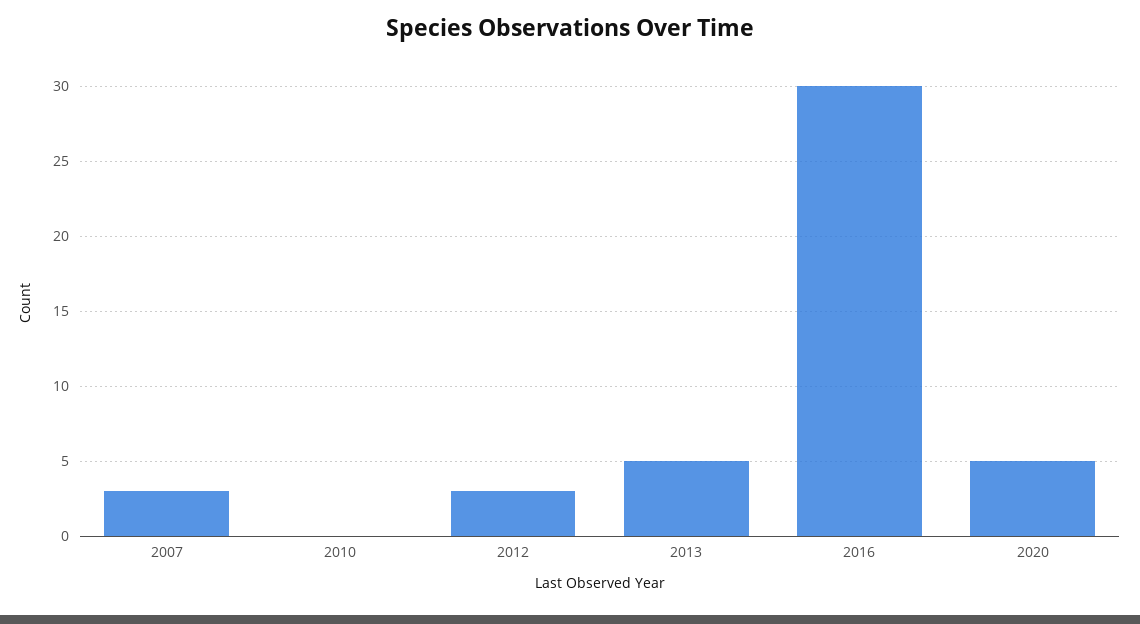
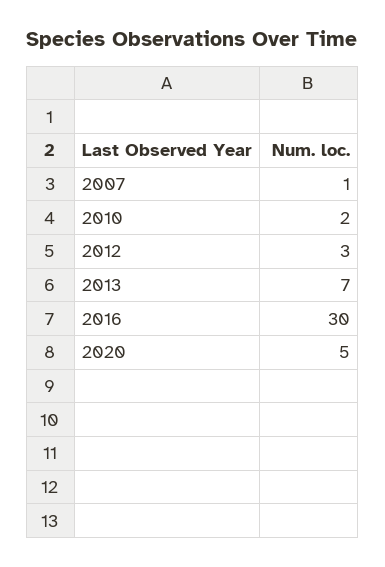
  {
-   "2007": 3,
+   "2007": 1,
-   "2010": 0,
+   "2010": 2,
    "2012": 3,
-   "2013": 5,
+   "2013": 7,
    "2016": 30,
    "2020": 5
  }

